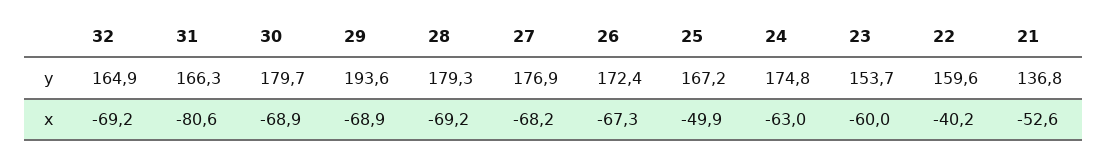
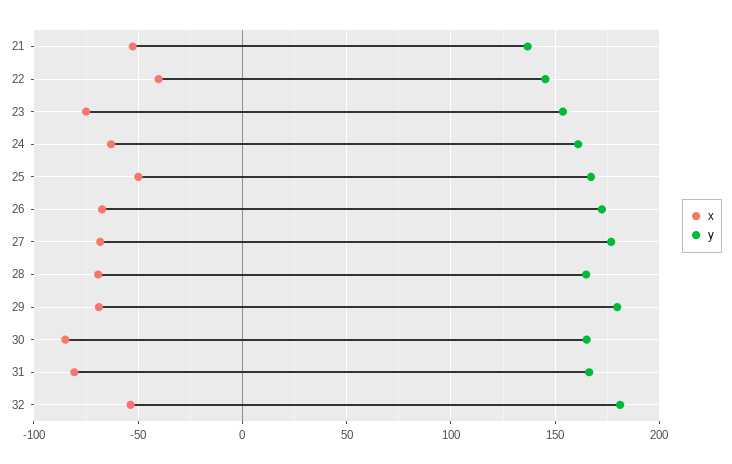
  {
    "y": {
-     "32": 164.9,
+     "32": 180,
      "31": 166.3,
-     "30": 179.7,
+     "30": 165,
-     "29": 193.6,
+     "29": 180,
-     "28": 179.3,
+     "28": 165,
      "27": 176.9,
      "26": 172.4,
      "25": 167.2,
-     "24": 174.8,
+     "24": 160,
      "23": 153.7,
-     "22": 159.6,
+     "22": 145,
      "21": 136.8
    },
    "x": {
-     "32": -69.2,
+     "32": -55,
      "31": -80.6,
-     "30": -68.9,
+     "30": -85,
      "29": -68.9,
      "28": -69.2,
      "27": -68.2,
      "26": -67.3,
      "25": -49.9,
      "24": -63,
-     "23": -60,
+     "23": -75,
      "22": -40.2,
      "21": -52.6
    }
  }

